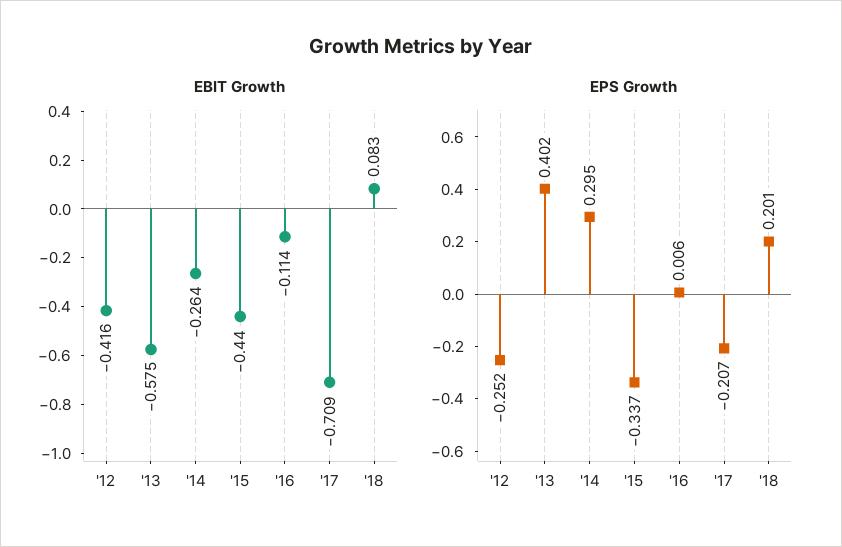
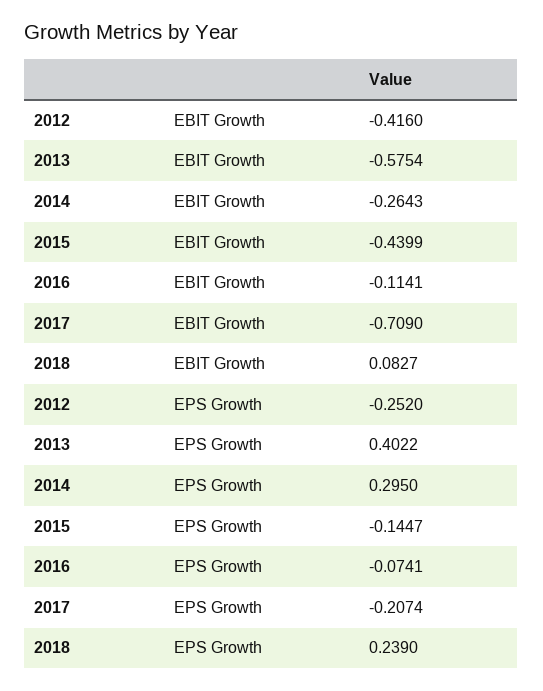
  {
    "EBIT Growth": {
      "'12": -0.416,
      "'13": -0.5754,
      "'14": -0.2643,
      "'15": -0.4399,
      "'16": -0.1141,
      "'17": -0.709,
      "'18": 0.0827
    },
    "EPS Growth": {
      "'12": -0.252,
      "'13": 0.4022,
      "'14": 0.295,
-     "'15": -0.337,
+     "'15": -0.1447,
-     "'16": 0.006,
+     "'16": -0.0741,
      "'17": -0.2074,
-     "'18": 0.201
+     "'18": 0.239
    }
  }

